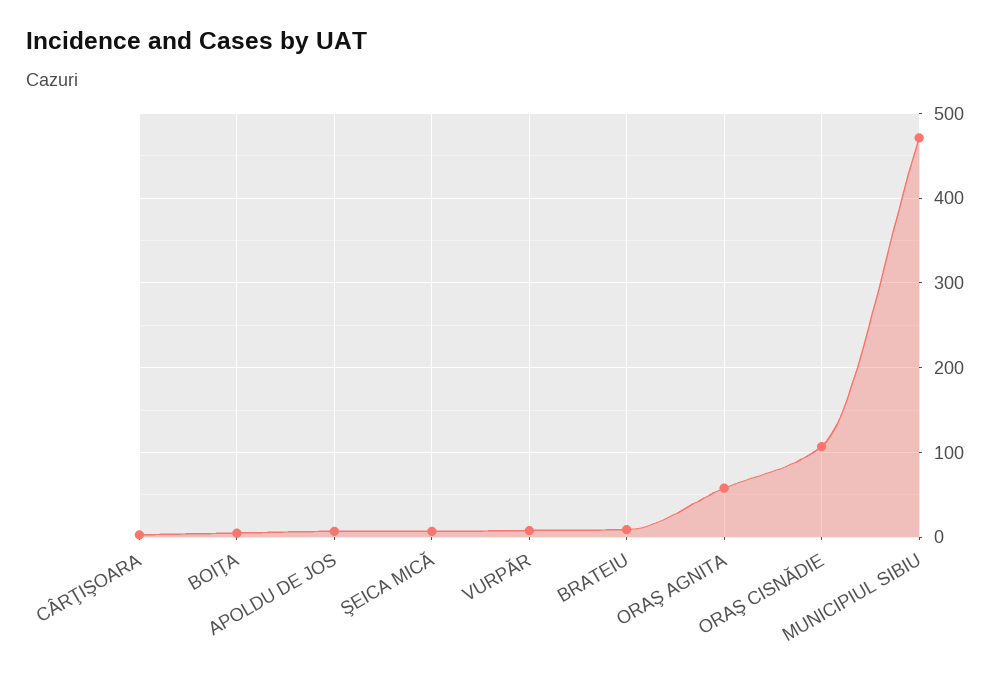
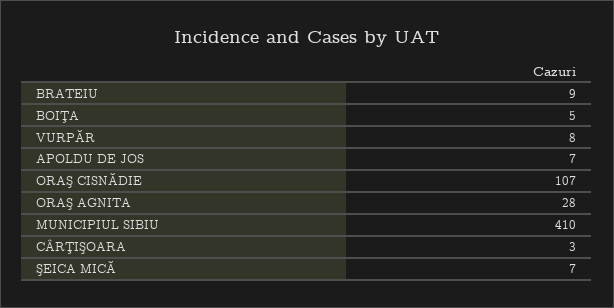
  {
    "CÂRŢIŞOARA": 3,
    "BOIŢA": 5,
    "APOLDU DE JOS": 7,
    "ŞEICA MICĂ": 7,
    "VURPĂR": 8,
    "BRATEIU": 9,
-   "ORAŞ AGNITA": 60,
+   "ORAŞ AGNITA": 28,
    "ORAŞ CISNĂDIE": 107,
-   "MUNICIPIUL SIBIU": 470
+   "MUNICIPIUL SIBIU": 410
  }

